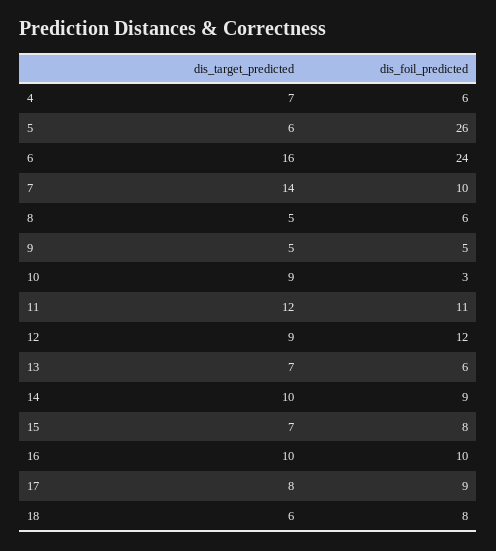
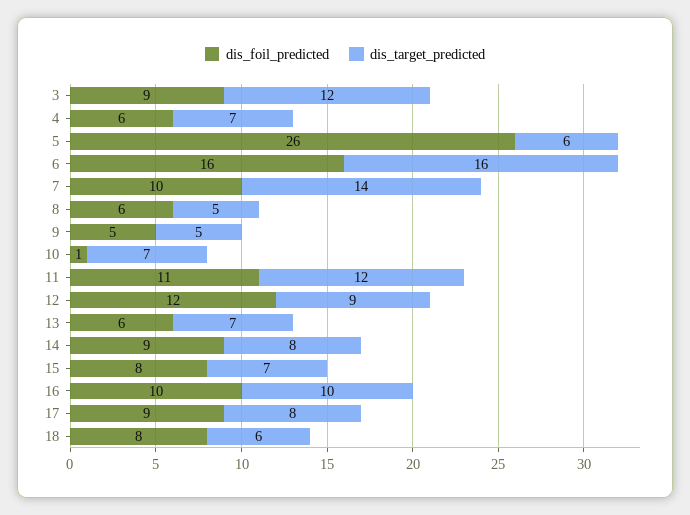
  {
    "dis_target_predicted": {
      "4": 7,
      "5": 6,
      "6": 16,
      "7": 14,
      "8": 5,
      "9": 5,
-     "10": 9,
+     "10": 7,
      "11": 12,
      "12": 9,
      "13": 7,
-     "14": 10,
+     "14": 8,
      "15": 7,
      "16": 10,
      "17": 8,
-     "18": 6
+     "18": 6,
+     "3": 12
    },
    "dis_foil_predicted": {
      "4": 6,
      "5": 26,
-     "6": 24,
+     "6": 16,
      "7": 10,
      "8": 6,
      "9": 5,
-     "10": 3,
+     "10": 1,
      "11": 11,
      "12": 12,
      "13": 6,
      "14": 9,
      "15": 8,
      "16": 10,
      "17": 9,
-     "18": 8
+     "18": 8,
+     "3": 9
    }
  }

